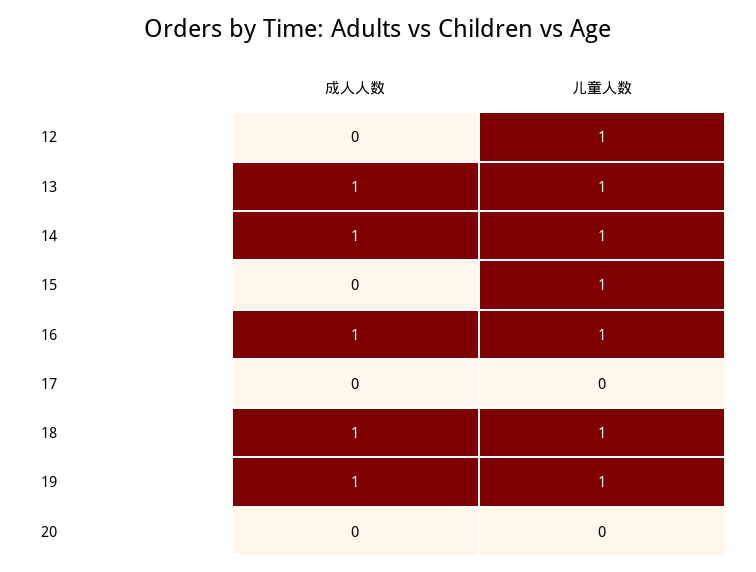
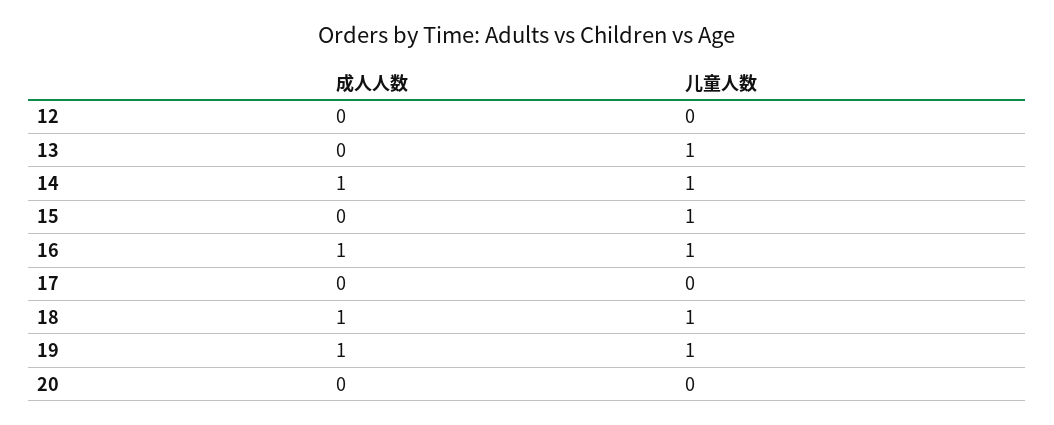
  {
    "成人人数": {
      "12": 0,
-     "13": 1,
+     "13": 0,
      "14": 1,
      "15": 0,
      "16": 1,
      "17": 0,
      "18": 1,
      "19": 1,
      "20": 0
    },
    "儿童人数": {
-     "12": 1,
+     "12": 0,
      "13": 1,
      "14": 1,
      "15": 1,
      "16": 1,
      "17": 0,
      "18": 1,
      "19": 1,
      "20": 0
    }
  }

